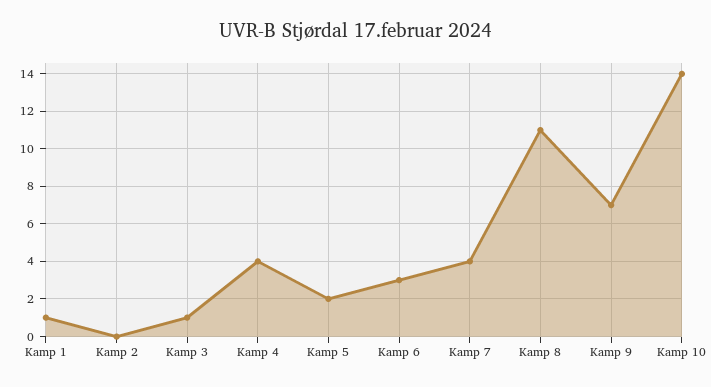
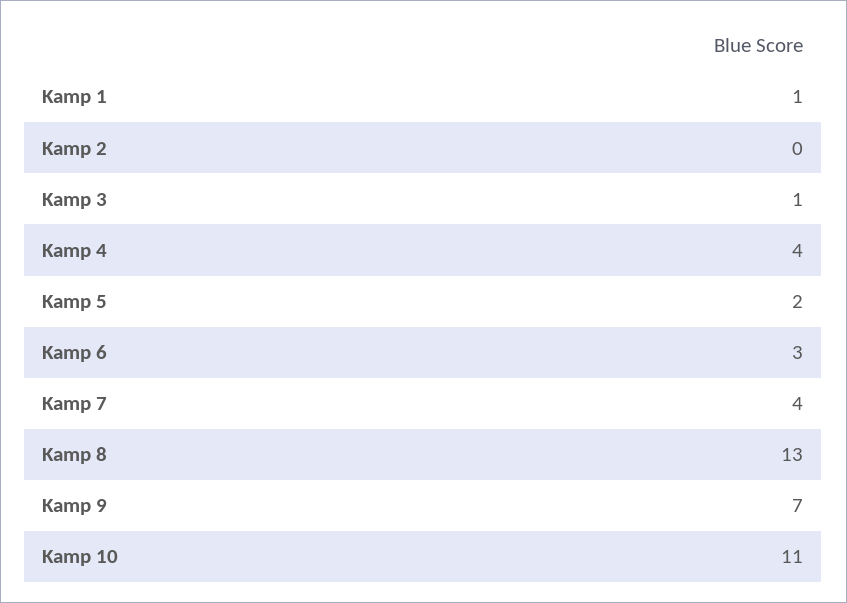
  {
    "Kamp 1": 1,
    "Kamp 2": 0,
    "Kamp 3": 1,
    "Kamp 4": 4,
    "Kamp 5": 2,
    "Kamp 6": 3,
    "Kamp 7": 4,
-   "Kamp 8": 11,
+   "Kamp 8": 13,
    "Kamp 9": 7,
-   "Kamp 10": 14
+   "Kamp 10": 11
  }

